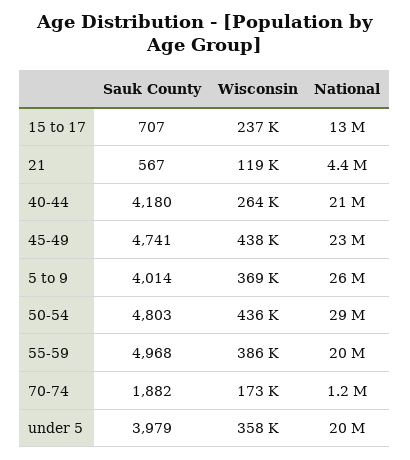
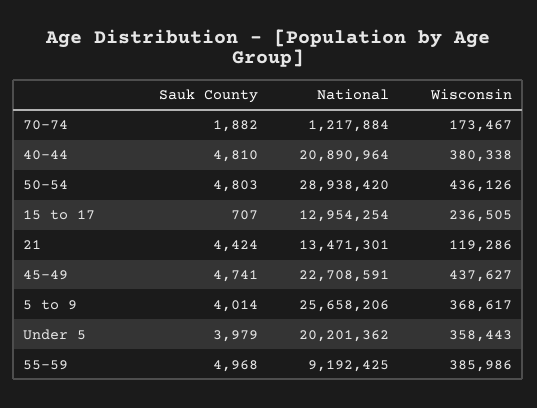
  {
    "Sauk County": {
      "15 to 17": 707,
-     "21": 567,
+     "21": 4424,
-     "40-44": 4180,
+     "40-44": 4810,
      "45-49": 4741,
      "5 to 9": 4014,
      "50-54": 4803,
      "55-59": 4968,
      "70-74": 1882,
      "under 5": 3979
    },
    "Wisconsin": {
      "15 to 17": 236505,
      "21": 119286,
-     "40-44": 264000,
+     "40-44": 380338,
      "45-49": 437627,
      "5 to 9": 368617,
      "50-54": 436126,
      "55-59": 385986,
      "70-74": 173467,
      "under 5": 358443
    },
    "National": {
      "15 to 17": 12954254,
-     "21": 4400000,
+     "21": 13471301,
      "40-44": 20890964,
      "45-49": 22708591,
      "5 to 9": 25658206,
      "50-54": 28938420,
-     "55-59": 20000000,
+     "55-59": 9192425,
      "70-74": 1217884,
      "under 5": 20201362
    }
  }

